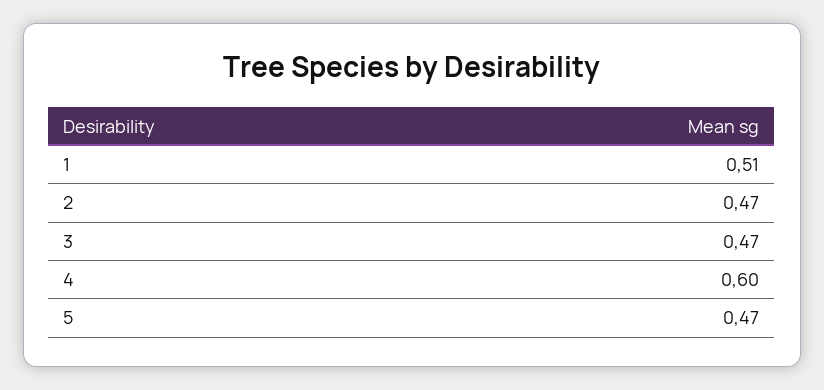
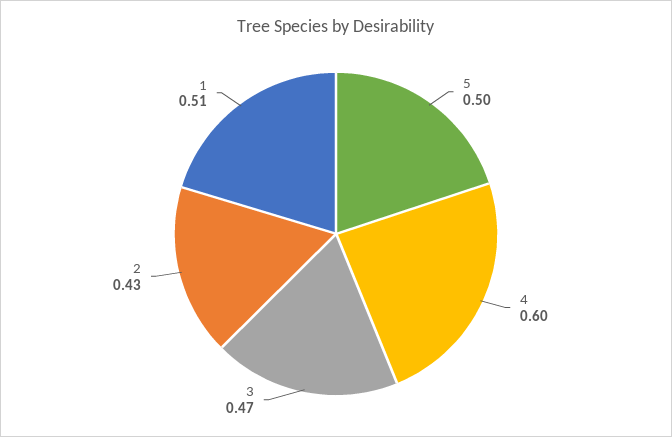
  {
    "1": 0.51,
-   "2": 0.47,
+   "2": 0.43,
    "3": 0.47,
    "4": 0.6,
-   "5": 0.47
+   "5": 0.5
  }

